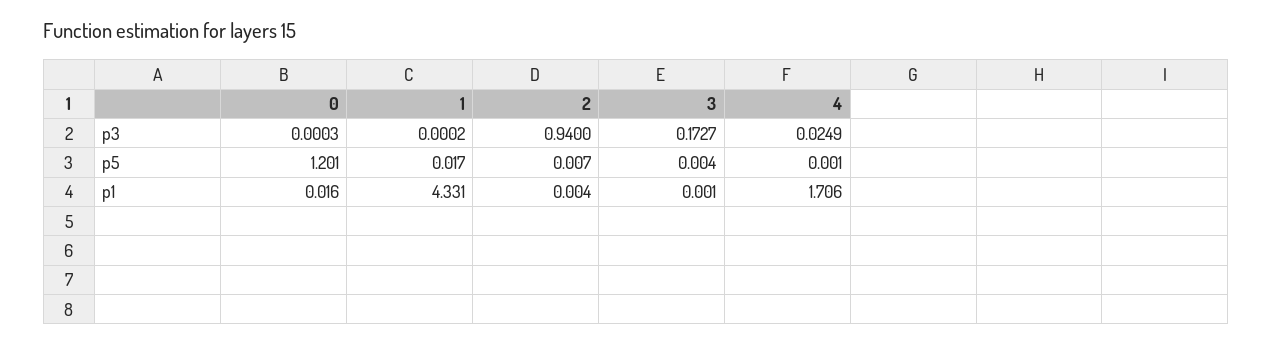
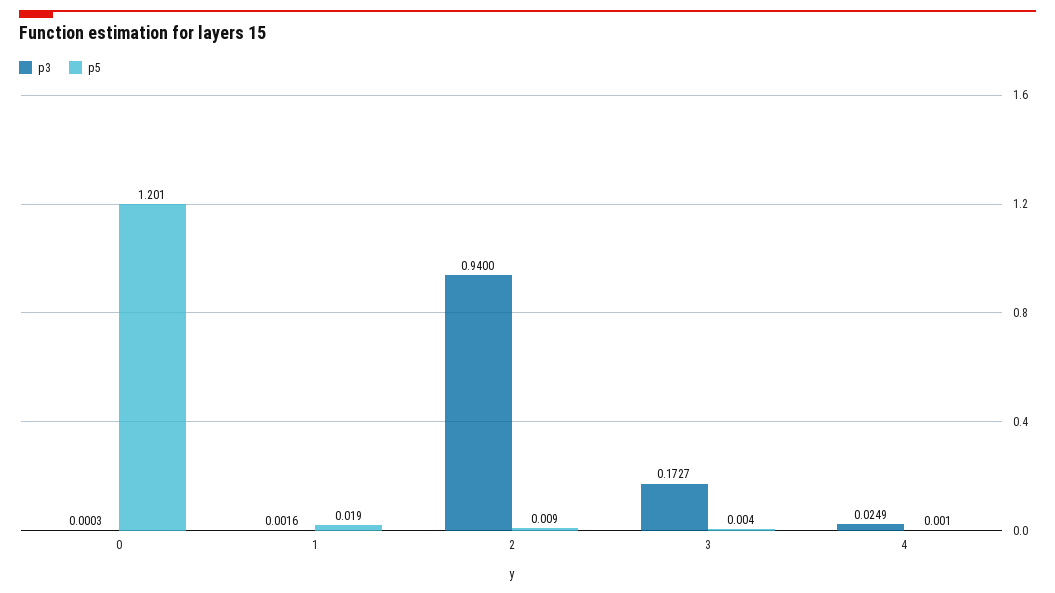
  {
    "p3": {
      "0": 0.0003,
-     "1": 0.0002,
+     "1": 0.0016,
      "2": 0.94,
      "3": 0.1727,
      "4": 0.0249
    },
    "p5": {
      "0": 1.201,
-     "1": 0.017,
+     "1": 0.019,
-     "2": 0.007,
+     "2": 0.009,
      "3": 0.004,
      "4": 0.001
-   },
+   }
-   "p1": {
-     "0": 0.016,
-     "1": 4.331,
-     "2": 0.004,
-     "3": 0.001,
-     "4": 1.706
-   }
  }

